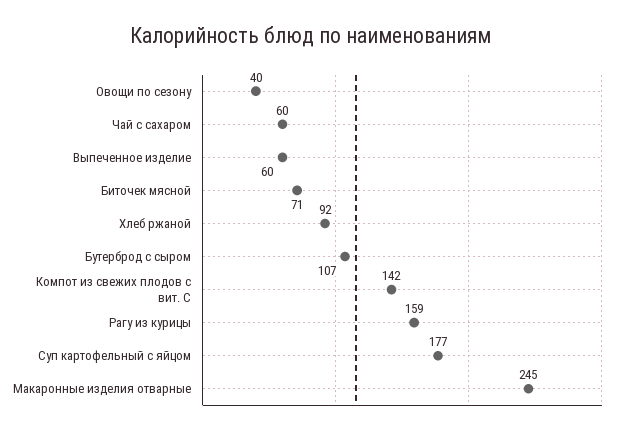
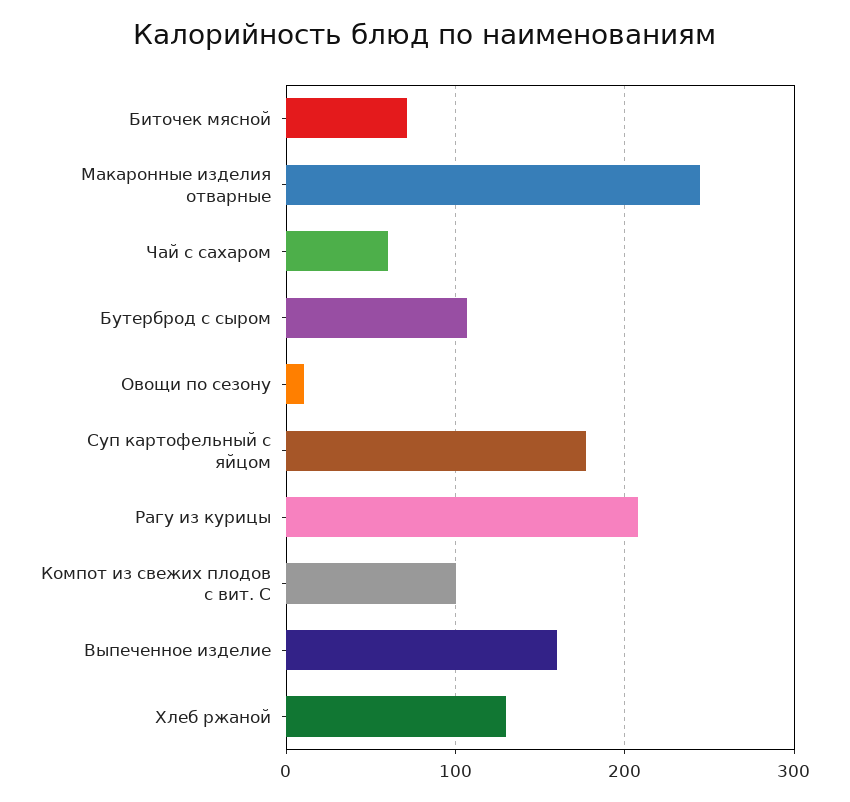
  {
-   "Овощи по сезону": 40,
+   "Овощи по сезону": 10,
    "Чай с сахаром": 60,
-   "Выпеченное изделие": 60,
+   "Выпеченное изделие": 160,
    "Биточек мясной": 71,
-   "Хлеб ржаной": 92,
+   "Хлеб ржаной": 130,
    "Бутерброд с сыром": 107,
-   "Компот из свежих плодов с вит. С": 142,
+   "Компот из свежих плодов с вит. С": 100,
-   "Рагу из курицы": 159,
+   "Рагу из курицы": 210,
    "Суп картофельный с яйцом": 177,
    "Макаронные изделия отварные": 245
  }

